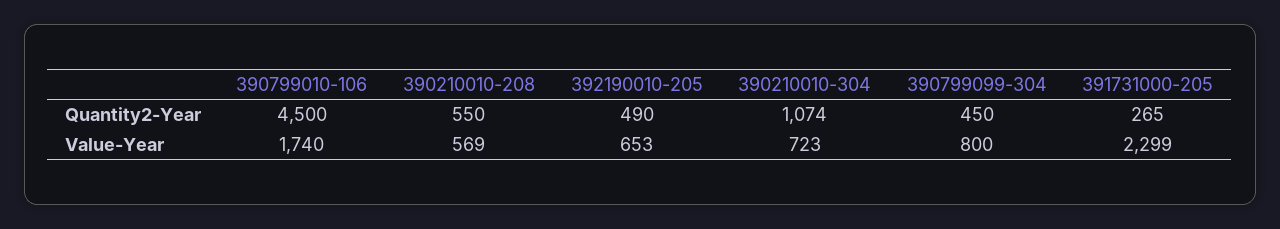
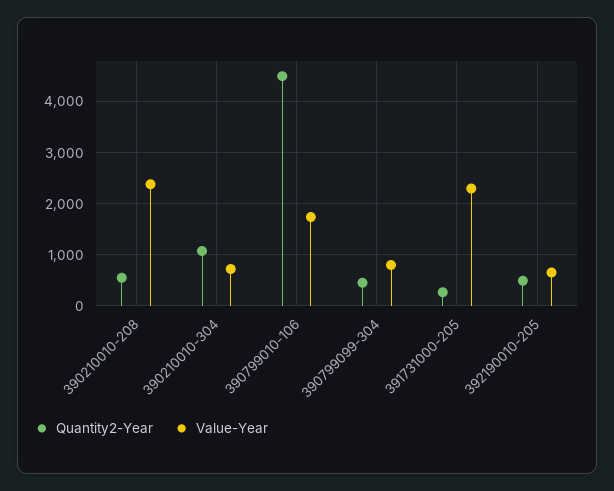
  {
    "Quantity2-Year": {
      "390799010-106": 4500,
      "390210010-208": 550,
      "392190010-205": 490,
      "390210010-304": 1074,
      "390799099-304": 450,
      "391731000-205": 265
    },
    "Value-Year": {
      "390799010-106": 1740,
-     "390210010-208": 569,
+     "390210010-208": 2400,
      "392190010-205": 653,
      "390210010-304": 723,
      "390799099-304": 800,
      "391731000-205": 2299
    }
  }

